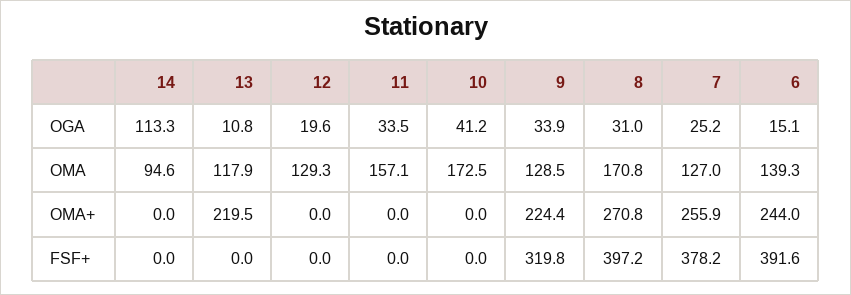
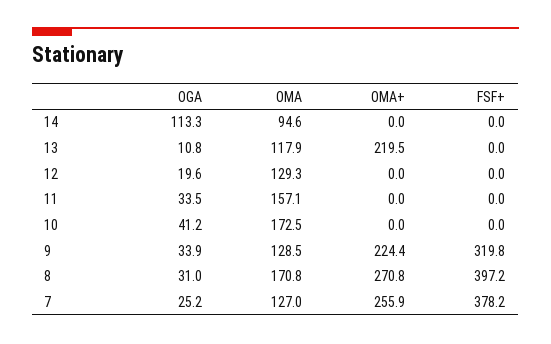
  {
    "14": {
      "OGA": 113.3,
      "OMA": 94.6,
      "OMA+": 0,
      "FSF+": 0
    },
    "13": {
      "OGA": 10.8,
      "OMA": 117.9,
      "OMA+": 219.5,
      "FSF+": 0
    },
    "12": {
      "OGA": 19.6,
      "OMA": 129.3,
      "OMA+": 0,
      "FSF+": 0
    },
    "11": {
      "OGA": 33.5,
      "OMA": 157.1,
      "OMA+": 0,
      "FSF+": 0
    },
    "10": {
      "OGA": 41.2,
      "OMA": 172.5,
      "OMA+": 0,
      "FSF+": 0
    },
    "9": {
      "OGA": 33.9,
      "OMA": 128.5,
      "OMA+": 224.4,
      "FSF+": 319.8
    },
    "8": {
      "OGA": 31,
      "OMA": 170.8,
      "OMA+": 270.8,
      "FSF+": 397.2
    },
    "7": {
      "OGA": 25.2,
      "OMA": 127,
      "OMA+": 255.9,
      "FSF+": 378.2
-   },
+   }
-   "6": {
-     "OGA": 15.1,
-     "OMA": 139.3,
-     "OMA+": 244,
-     "FSF+": 391.6
-   }
  }

